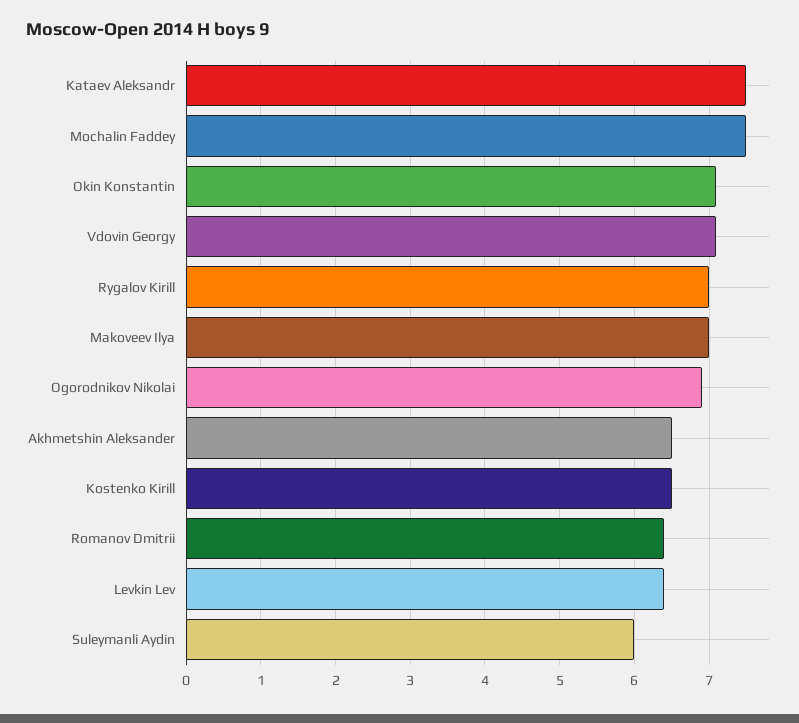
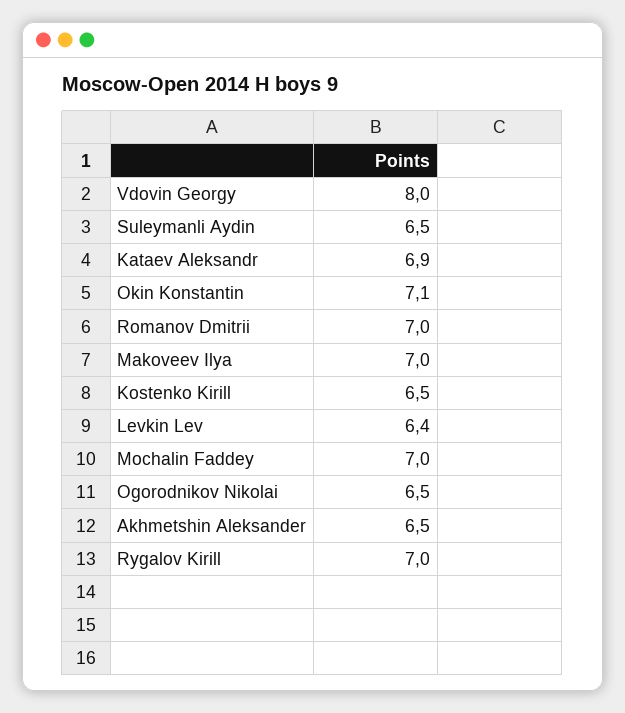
  {
-   "Kataev Aleksandr": 7.5,
+   "Kataev Aleksandr": 6.9,
-   "Mochalin Faddey": 7.5,
+   "Mochalin Faddey": 7,
    "Okin Konstantin": 7.1,
-   "Vdovin Georgy": 7.1,
+   "Vdovin Georgy": 8,
    "Rygalov Kirill": 7,
    "Makoveev Ilya": 7,
-   "Ogorodnikov Nikolai": 6.9,
+   "Ogorodnikov Nikolai": 6.5,
    "Akhmetshin Aleksander": 6.5,
    "Kostenko Kirill": 6.5,
-   "Romanov Dmitrii": 6.4,
+   "Romanov Dmitrii": 7,
    "Levkin Lev": 6.4,
-   "Suleymanli Aydin": 6
+   "Suleymanli Aydin": 6.5
  }

